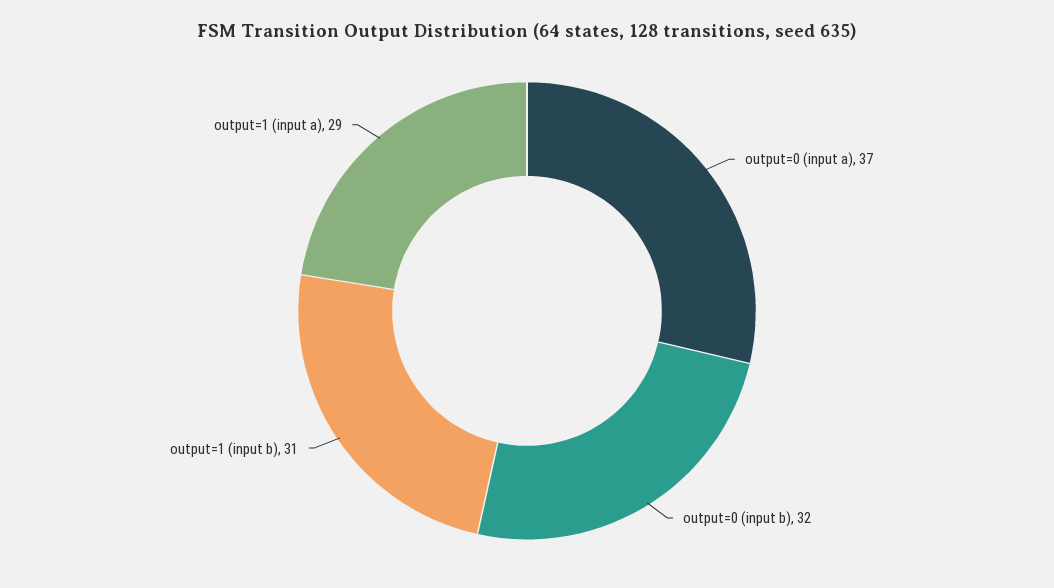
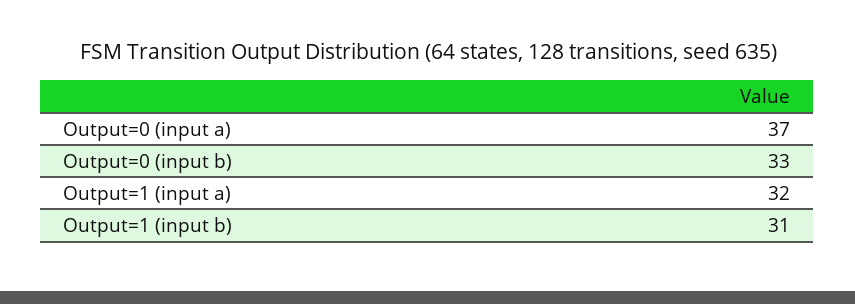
  {
    "output=0 (input a)": 37,
-   "output=0 (input b)": 32,
+   "output=0 (input b)": 33,
    "output=1 (input b)": 31,
-   "output=1 (input a)": 29
+   "output=1 (input a)": 32
  }

